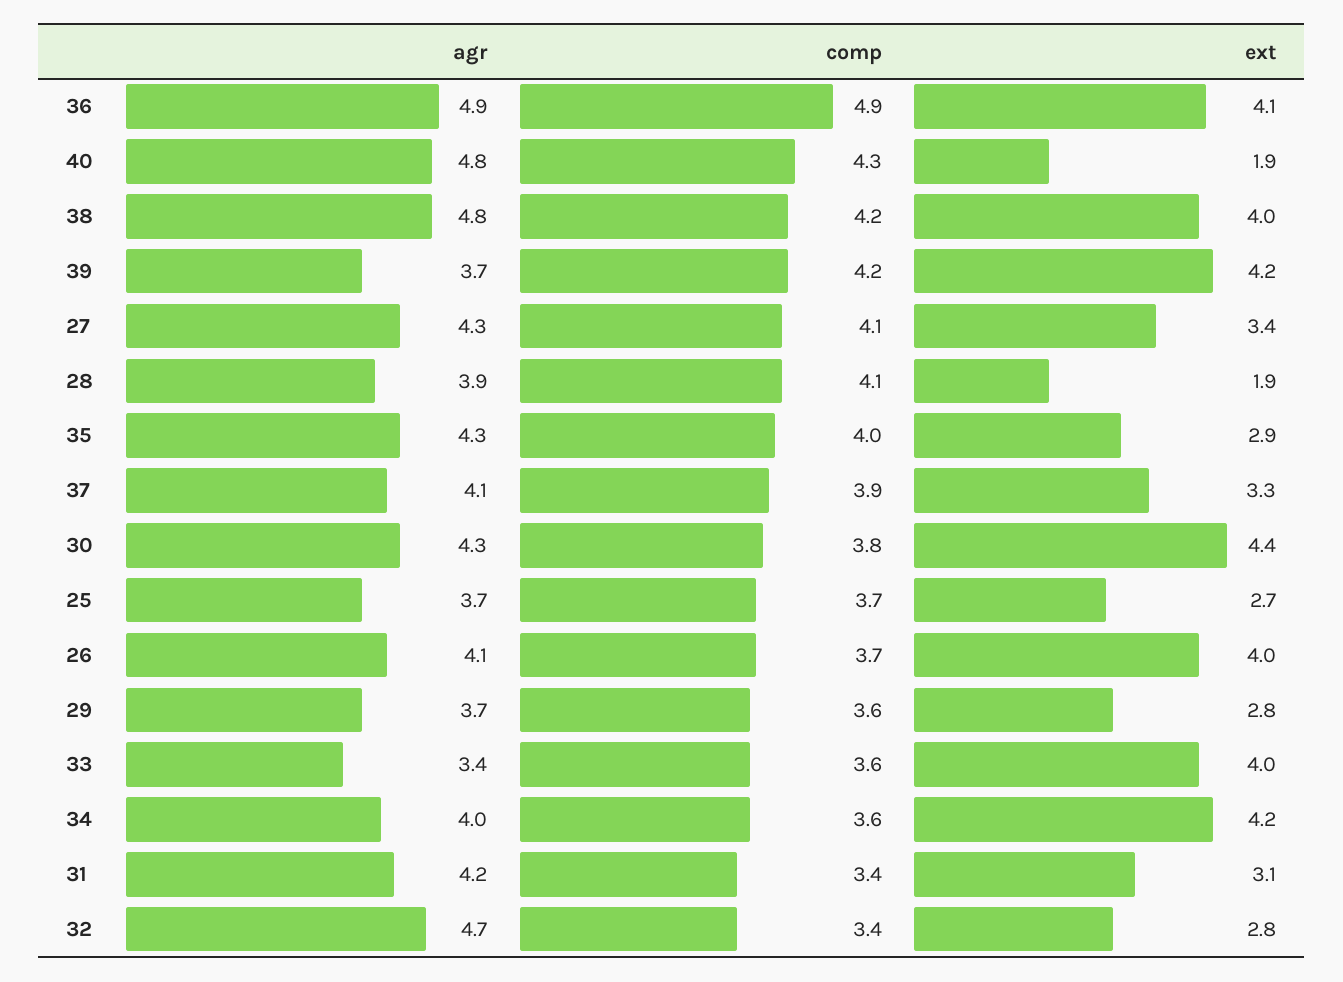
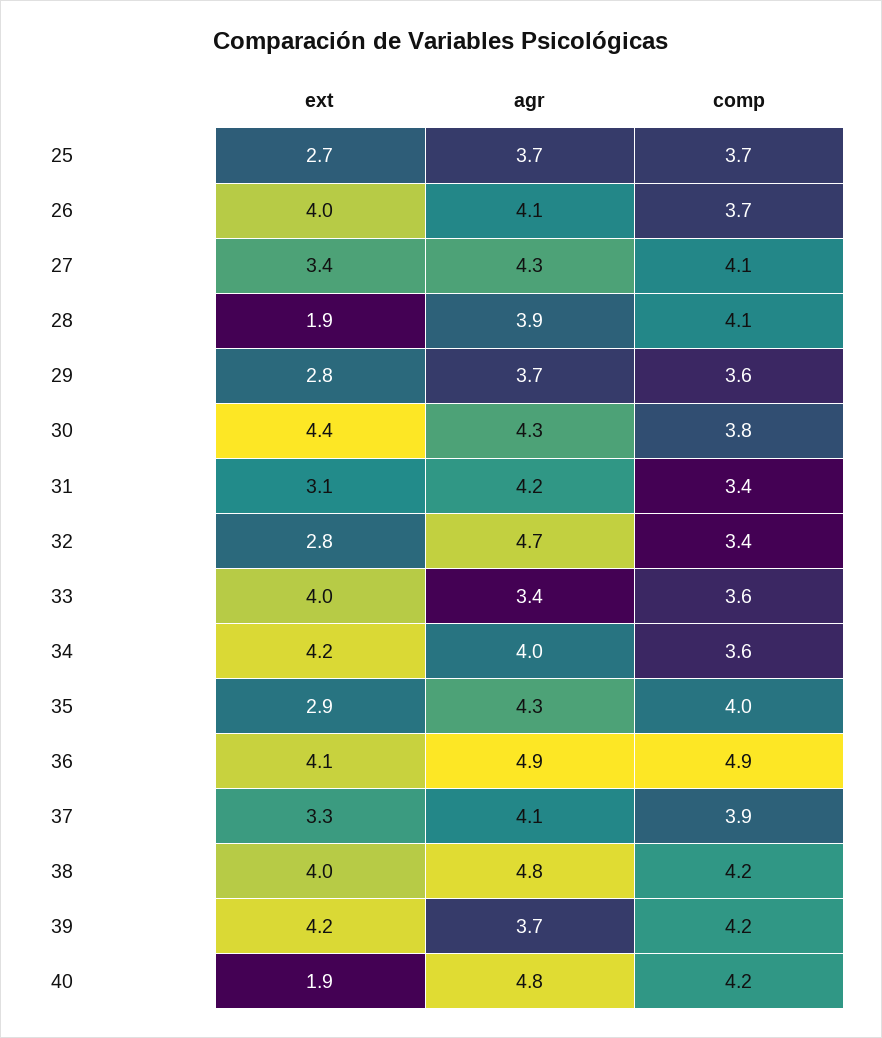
  {
    "agr": {
      "36": 4.9,
      "40": 4.8,
      "38": 4.8,
      "39": 3.7,
      "27": 4.3,
      "28": 3.9,
      "35": 4.3,
      "37": 4.1,
      "30": 4.3,
      "25": 3.7,
      "26": 4.1,
      "29": 3.7,
      "33": 3.4,
      "34": 4,
      "31": 4.2,
      "32": 4.7
    },
    "comp": {
      "36": 4.9,
-     "40": 4.3,
+     "40": 4.2,
      "38": 4.2,
      "39": 4.2,
      "27": 4.1,
      "28": 4.1,
      "35": 4,
      "37": 3.9,
      "30": 3.8,
      "25": 3.7,
      "26": 3.7,
      "29": 3.6,
      "33": 3.6,
      "34": 3.6,
      "31": 3.4,
      "32": 3.4
    },
    "ext": {
      "36": 4.1,
      "40": 1.9,
      "38": 4,
      "39": 4.2,
      "27": 3.4,
      "28": 1.9,
      "35": 2.9,
      "37": 3.3,
      "30": 4.4,
      "25": 2.7,
      "26": 4,
      "29": 2.8,
      "33": 4,
      "34": 4.2,
      "31": 3.1,
      "32": 2.8
    }
  }

